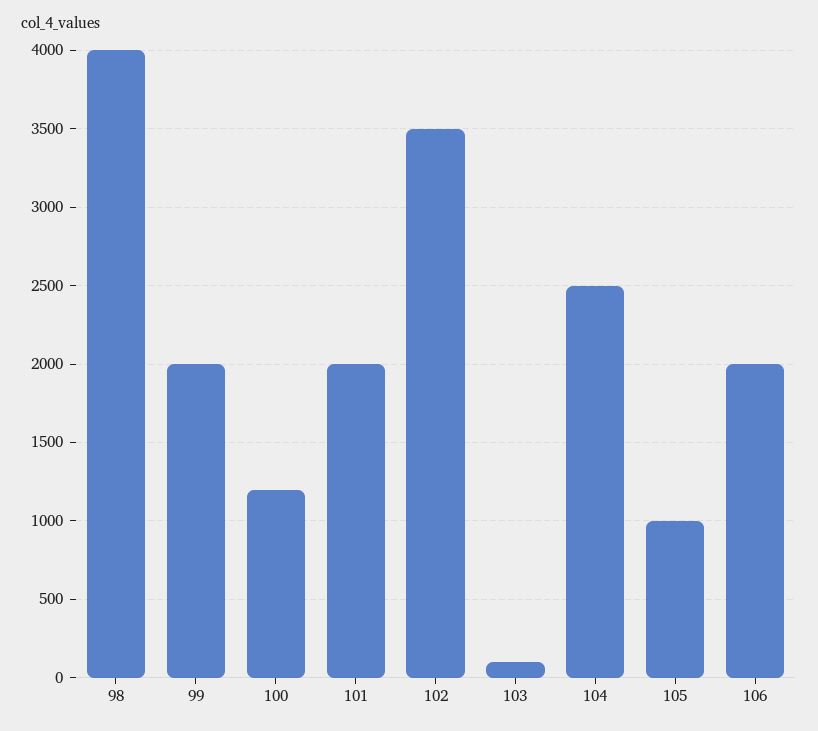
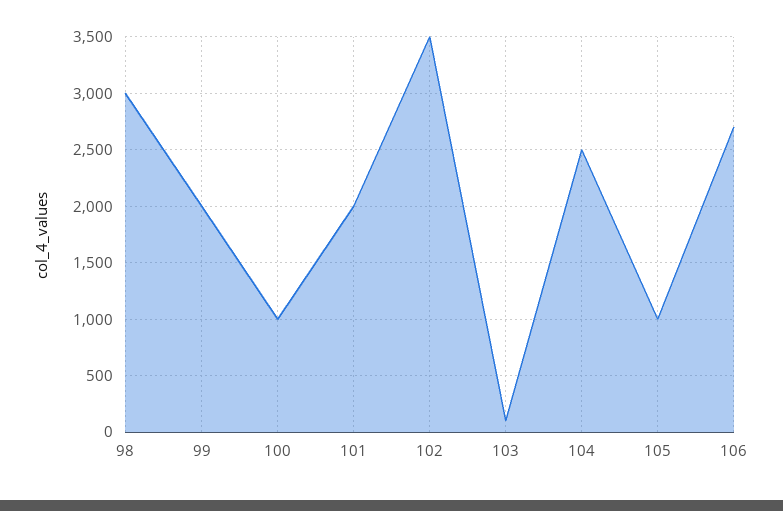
  {
-   "98": 4000,
+   "98": 3000,
    "99": 2000,
-   "100": 1200,
+   "100": 1000,
    "101": 2000,
    "102": 3500,
    "103": 100,
    "104": 2500,
    "105": 1000,
-   "106": 2000
+   "106": 2700
  }

